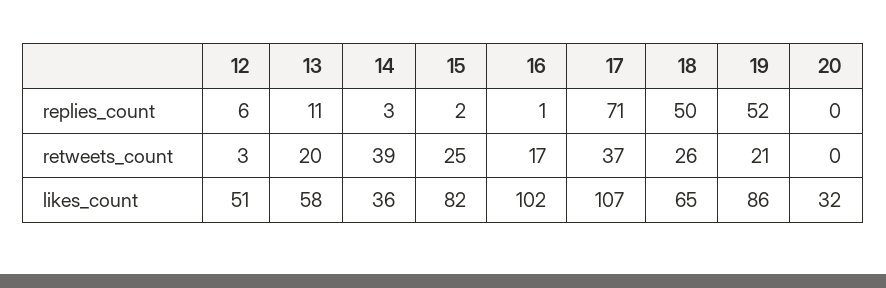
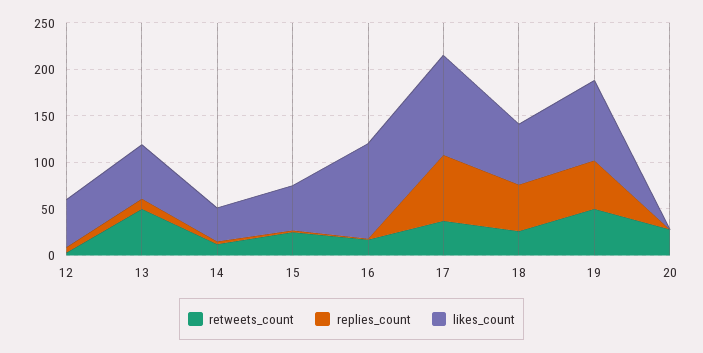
  {
    "replies_count": {
      "12": 6,
      "13": 11,
      "14": 3,
      "15": 2,
      "16": 1,
      "17": 71,
      "18": 50,
      "19": 52,
      "20": 0
    },
    "retweets_count": {
      "12": 3,
-     "13": 20,
+     "13": 50,
-     "14": 39,
+     "14": 10,
      "15": 25,
      "16": 17,
      "17": 37,
      "18": 26,
-     "19": 21,
+     "19": 50,
-     "20": 0
+     "20": 30
    },
    "likes_count": {
      "12": 51,
      "13": 58,
      "14": 36,
-     "15": 82,
+     "15": 50,
      "16": 102,
      "17": 107,
      "18": 65,
      "19": 86,
-     "20": 32
+     "20": 0
    }
  }

